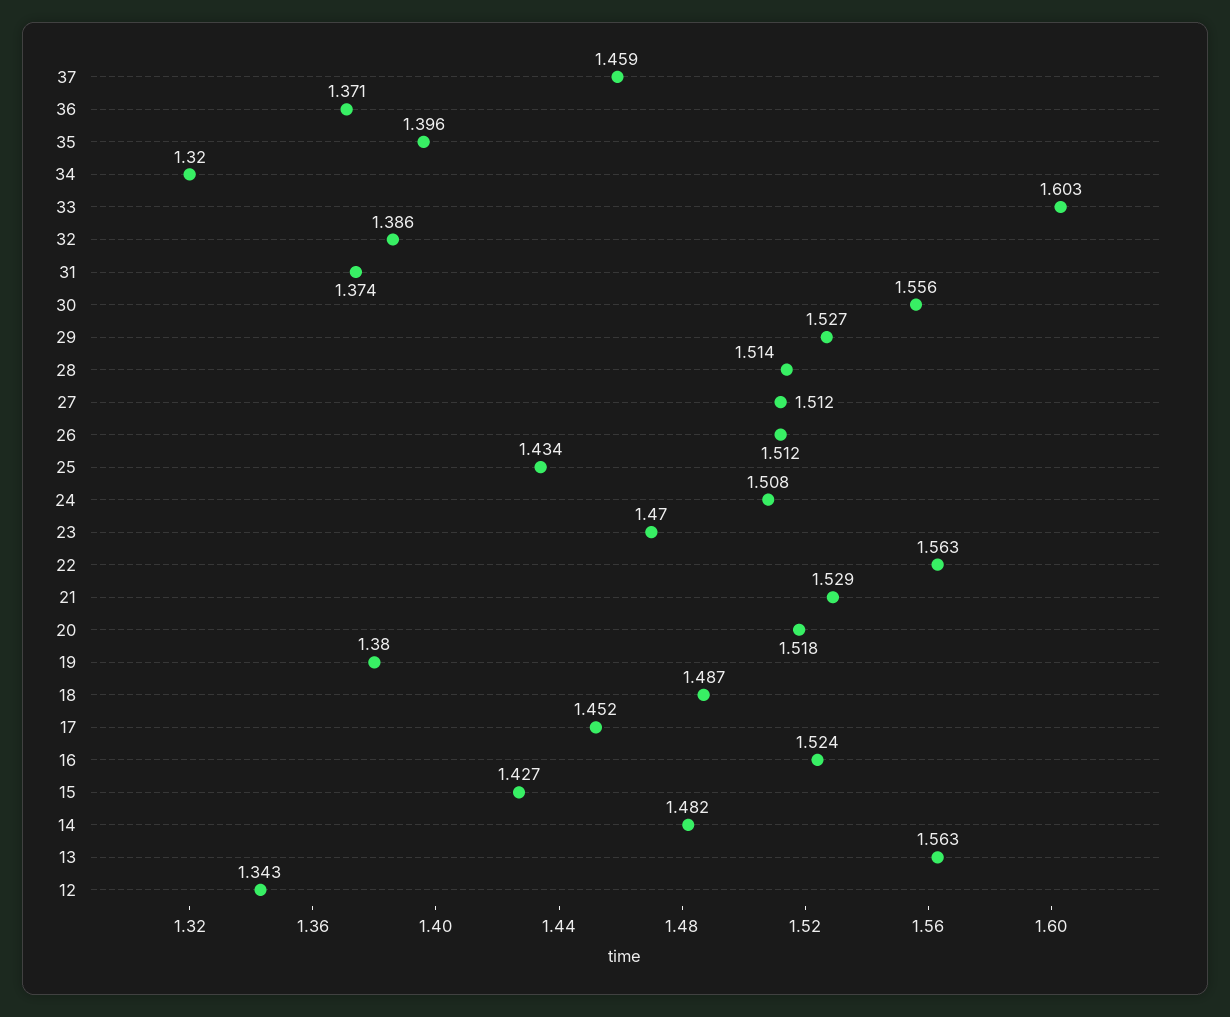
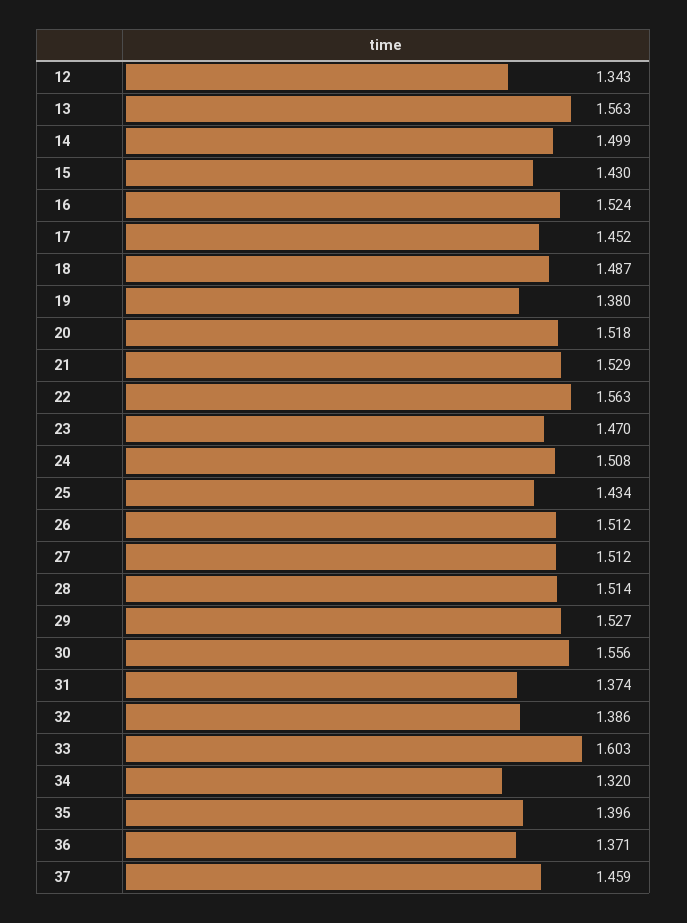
  {
    "37": 1.459,
    "36": 1.371,
    "35": 1.396,
    "34": 1.32,
    "33": 1.603,
    "32": 1.386,
    "31": 1.374,
    "30": 1.556,
    "29": 1.527,
    "28": 1.514,
    "27": 1.512,
    "26": 1.512,
    "25": 1.434,
    "24": 1.508,
    "23": 1.47,
    "22": 1.563,
    "21": 1.529,
    "20": 1.518,
    "19": 1.38,
    "18": 1.487,
    "17": 1.452,
    "16": 1.524,
-   "15": 1.427,
+   "15": 1.43,
-   "14": 1.482,
+   "14": 1.499,
    "13": 1.563,
    "12": 1.343
  }

